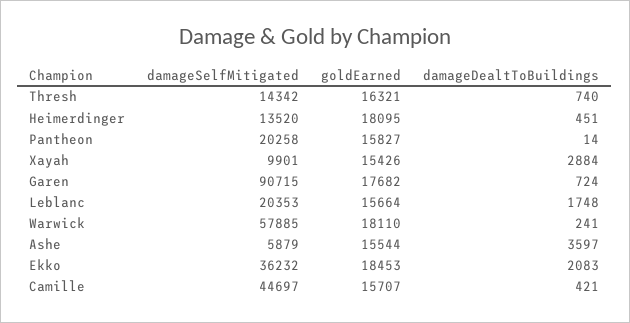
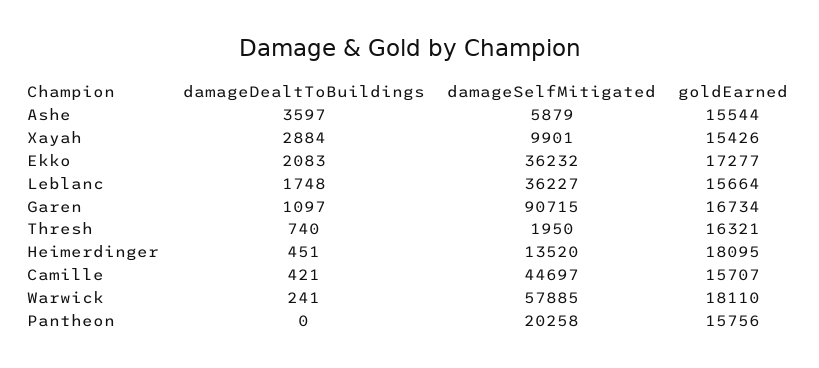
  {
    "damageSelfMitigated": {
-     "Thresh": 14342,
+     "Thresh": 1950,
      "Heimerdinger": 13520,
      "Pantheon": 20258,
      "Xayah": 9901,
      "Garen": 90715,
-     "Leblanc": 20353,
+     "Leblanc": 36227,
      "Warwick": 57885,
      "Ashe": 5879,
      "Ekko": 36232,
      "Camille": 44697
    },
    "goldEarned": {
      "Thresh": 16321,
      "Heimerdinger": 18095,
-     "Pantheon": 15827,
+     "Pantheon": 15756,
      "Xayah": 15426,
-     "Garen": 17682,
+     "Garen": 16734,
      "Leblanc": 15664,
      "Warwick": 18110,
      "Ashe": 15544,
-     "Ekko": 18453,
+     "Ekko": 17277,
      "Camille": 15707
    },
    "damageDealtToBuildings": {
      "Thresh": 740,
      "Heimerdinger": 451,
-     "Pantheon": 14,
+     "Pantheon": 0,
      "Xayah": 2884,
-     "Garen": 724,
+     "Garen": 1097,
      "Leblanc": 1748,
      "Warwick": 241,
      "Ashe": 3597,
      "Ekko": 2083,
      "Camille": 421
    }
  }

